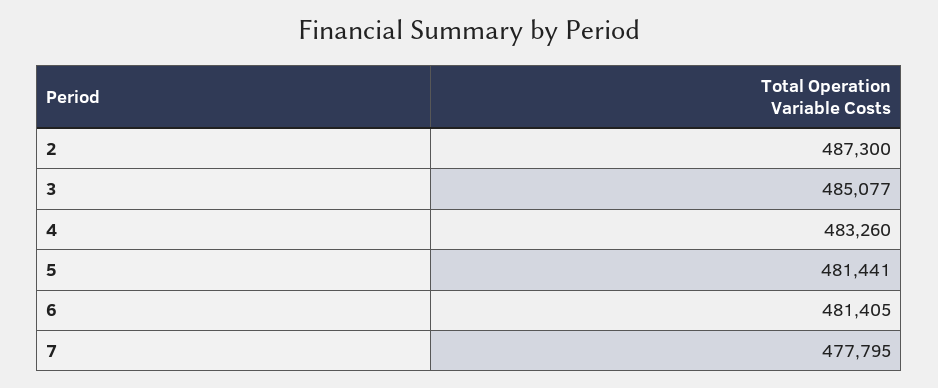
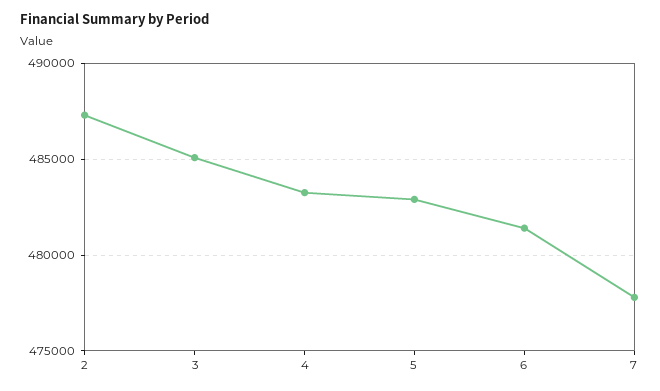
  {
    "2": 487300,
    "3": 485077,
    "4": 483260,
-   "5": 481441,
+   "5": 483000,
    "6": 481405,
    "7": 477795
  }

